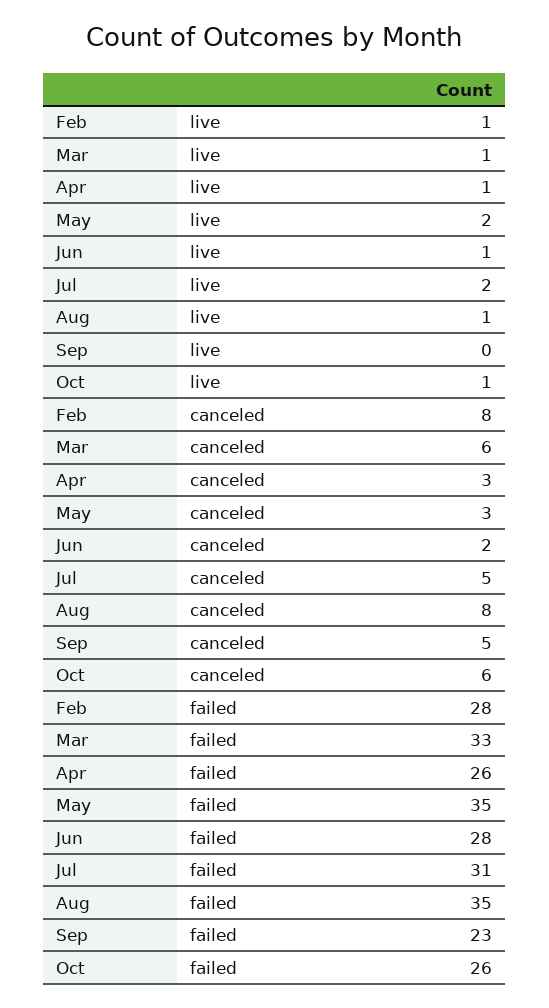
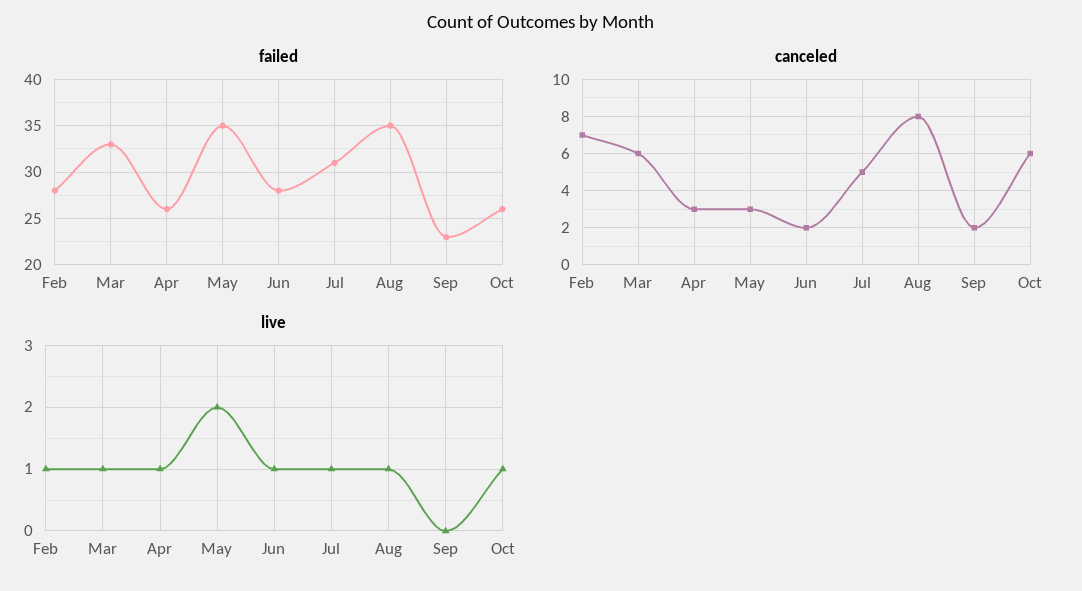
  {
    "live": {
      "Feb": 1,
      "Mar": 1,
      "Apr": 1,
      "May": 2,
      "Jun": 1,
-     "Jul": 2,
+     "Jul": 1,
      "Aug": 1,
      "Sep": 0,
      "Oct": 1
    },
    "canceled": {
-     "Feb": 8,
+     "Feb": 7,
      "Mar": 6,
      "Apr": 3,
      "May": 3,
      "Jun": 2,
      "Jul": 5,
      "Aug": 8,
-     "Sep": 5,
+     "Sep": 2,
      "Oct": 6
    },
    "failed": {
      "Feb": 28,
      "Mar": 33,
      "Apr": 26,
      "May": 35,
      "Jun": 28,
      "Jul": 31,
      "Aug": 35,
      "Sep": 23,
      "Oct": 26
    }
  }

